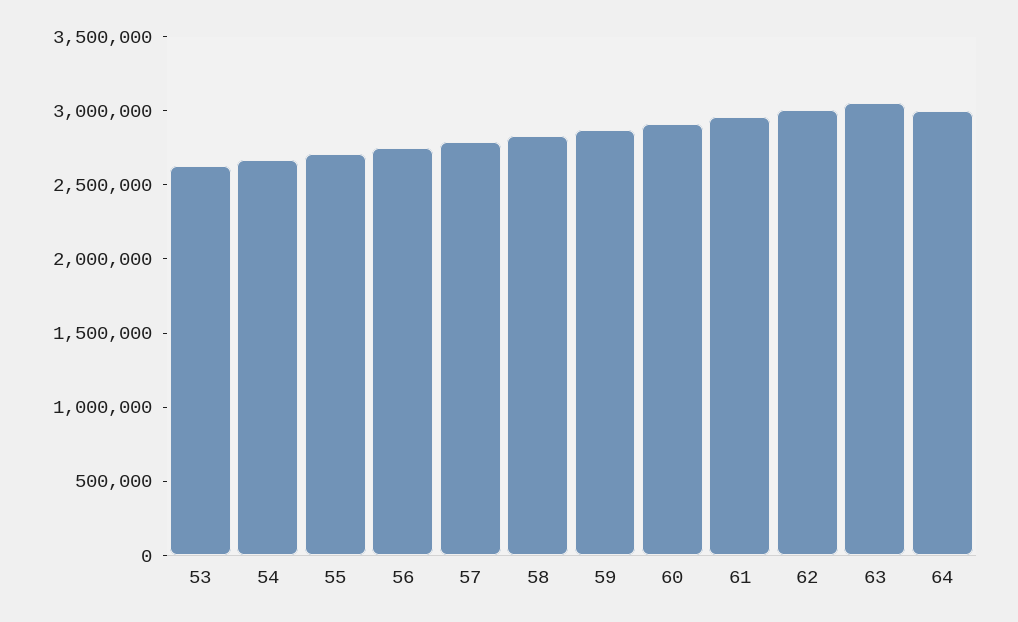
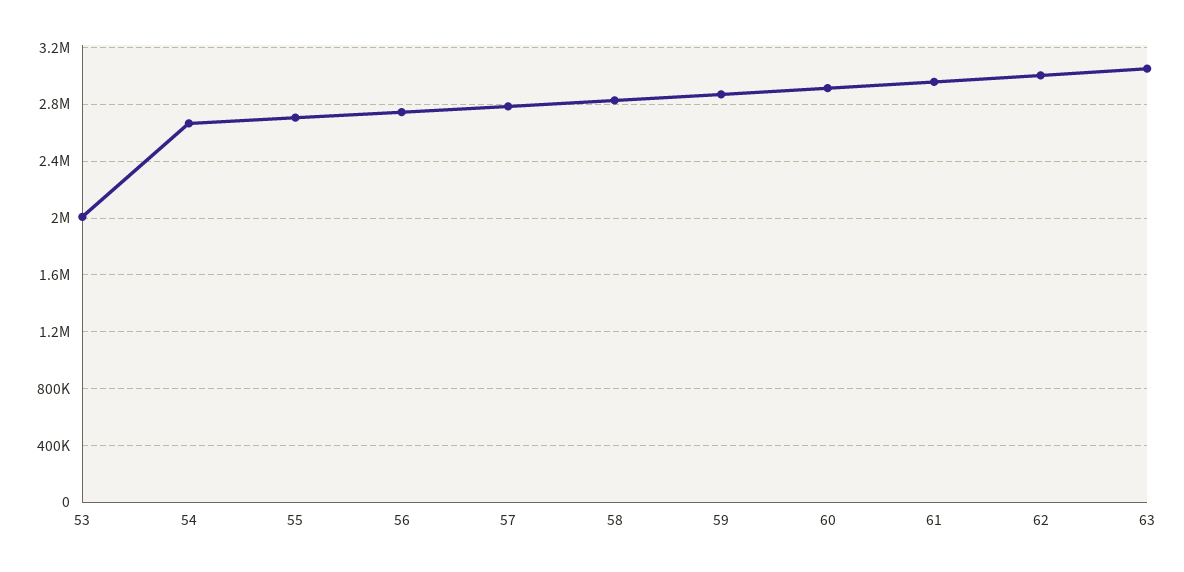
  {
-   "53": 2600000,
+   "53": 2000000,
    "54": 2650000,
    "55": 2700000,
    "56": 2750000,
    "57": 2800000,
    "58": 2850000,
    "59": 2850000,
    "60": 2900000,
    "61": 2950000,
    "62": 3000000,
-   "63": 3050000,
+   "63": 3050000
-   "64": 3000000
  }

